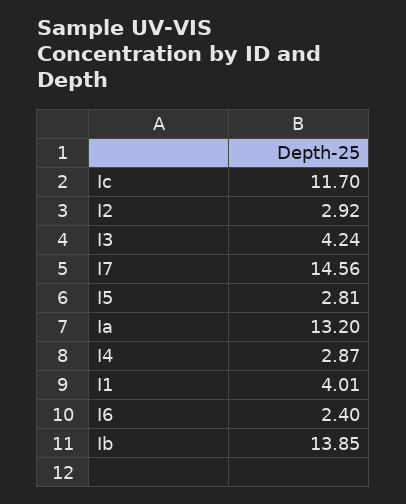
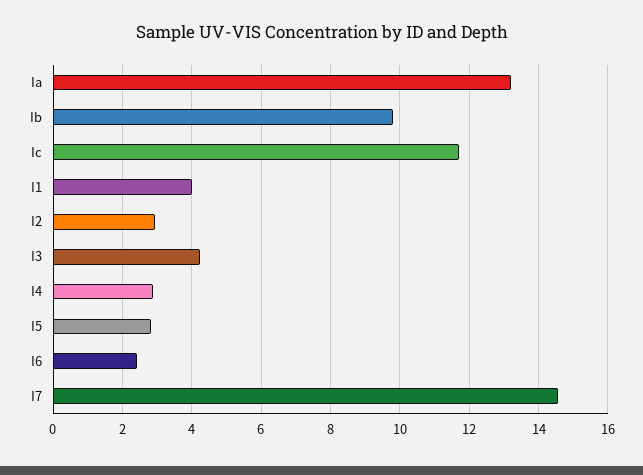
  {
    "Ic": 11.7,
    "I2": 2.92,
    "I3": 4.24,
    "I7": 14.56,
    "I5": 2.81,
    "Ia": 13.2,
    "I4": 2.87,
    "I1": 4.01,
    "I6": 2.4,
-   "Ib": 13.85
+   "Ib": 9.8
  }

